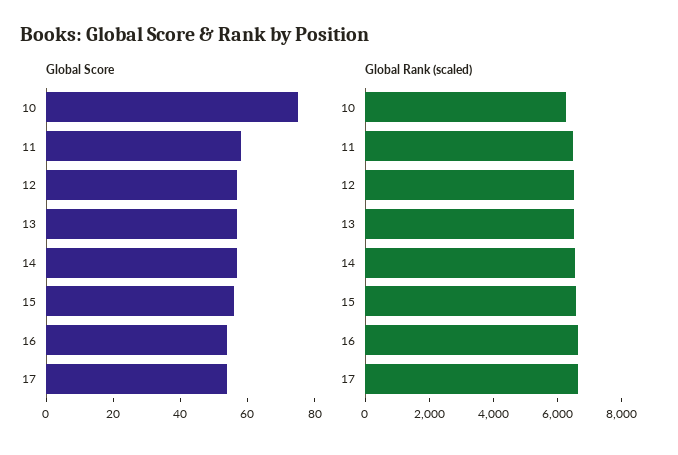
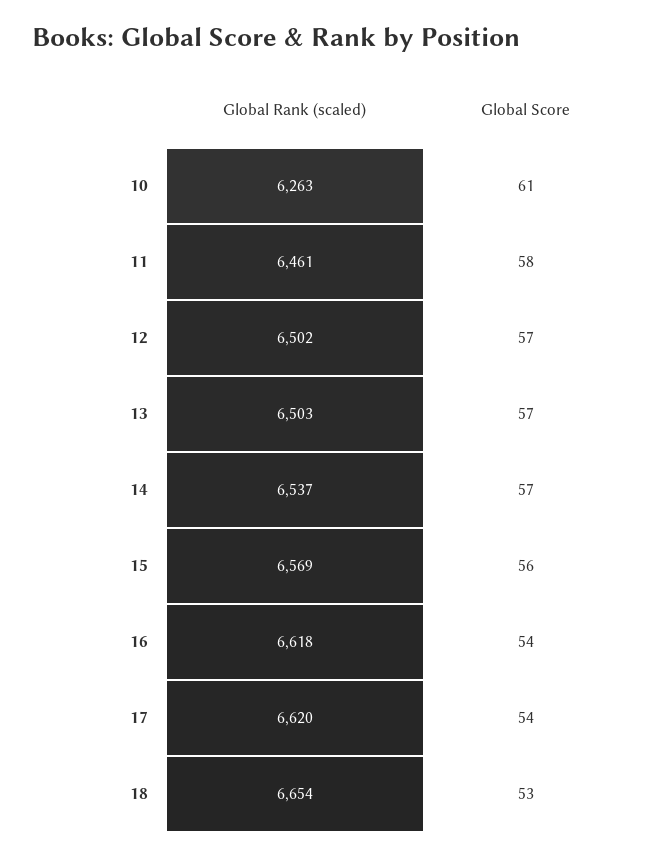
  {
    "Global Score": {
-     "10": 75,
+     "10": 61,
      "11": 58,
      "12": 57,
      "13": 57,
      "14": 57,
      "15": 56,
      "16": 54,
-     "17": 54
+     "17": 54,
+     "18": 53
    },
    "Global Rank (scaled)": {
      "10": 6263,
      "11": 6461,
      "12": 6502,
      "13": 6503,
      "14": 6537,
      "15": 6569,
      "16": 6618,
-     "17": 6620
+     "17": 6620,
+     "18": 6654
    }
  }

